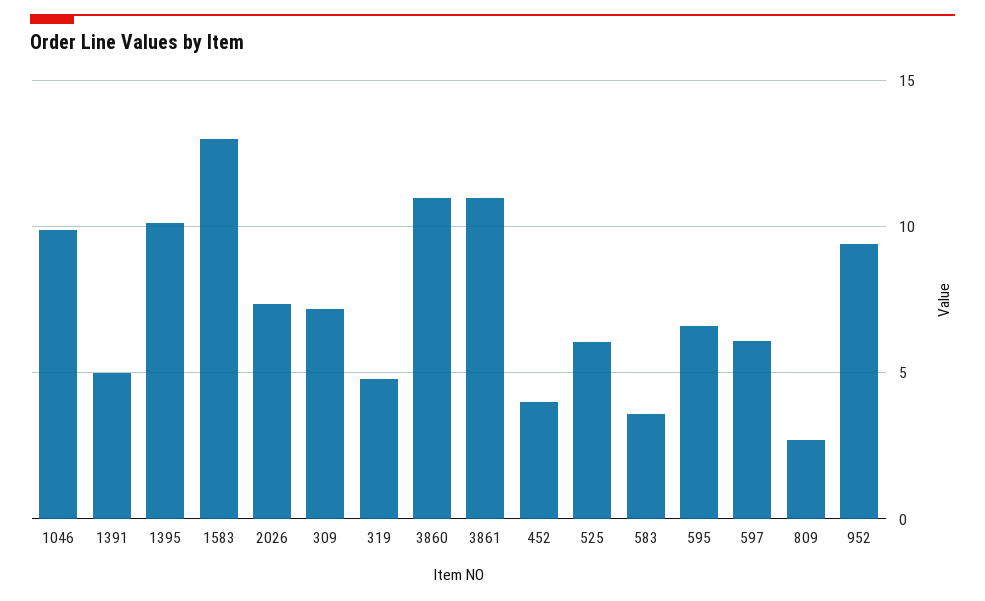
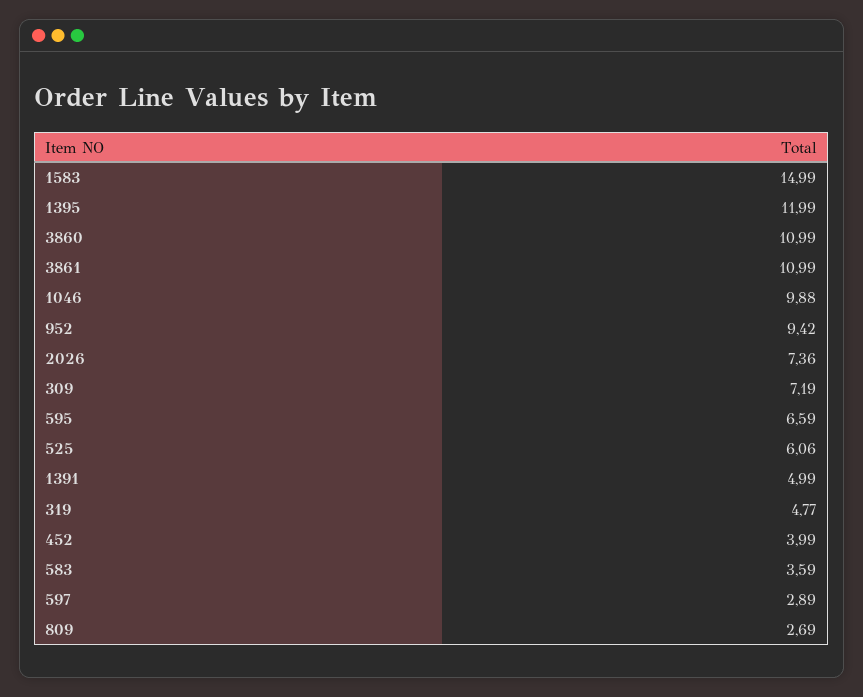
  {
    "1046": 9.88,
    "1391": 4.99,
-   "1395": 10,
+   "1395": 11.99,
-   "1583": 13,
+   "1583": 14.99,
    "2026": 7.36,
    "309": 7.19,
    "319": 4.77,
    "3860": 10.99,
    "3861": 10.99,
    "452": 3.99,
    "525": 6.06,
    "583": 3.59,
    "595": 6.59,
-   "597": 6,
+   "597": 2.89,
    "809": 2.69,
    "952": 9.42
  }

